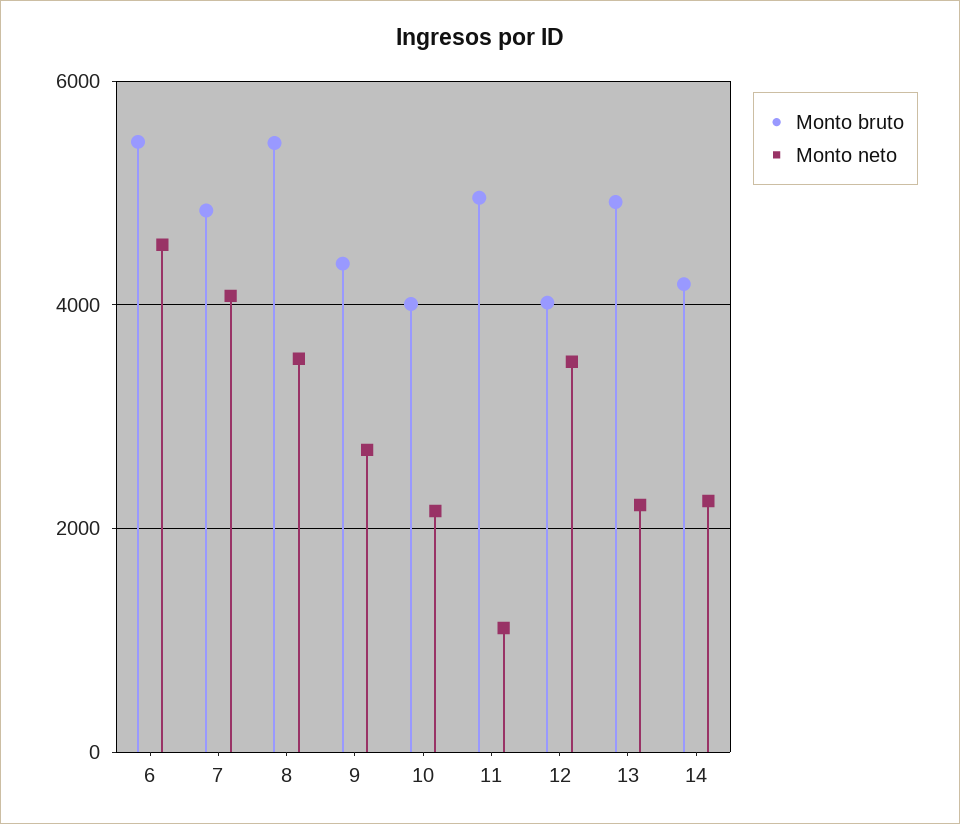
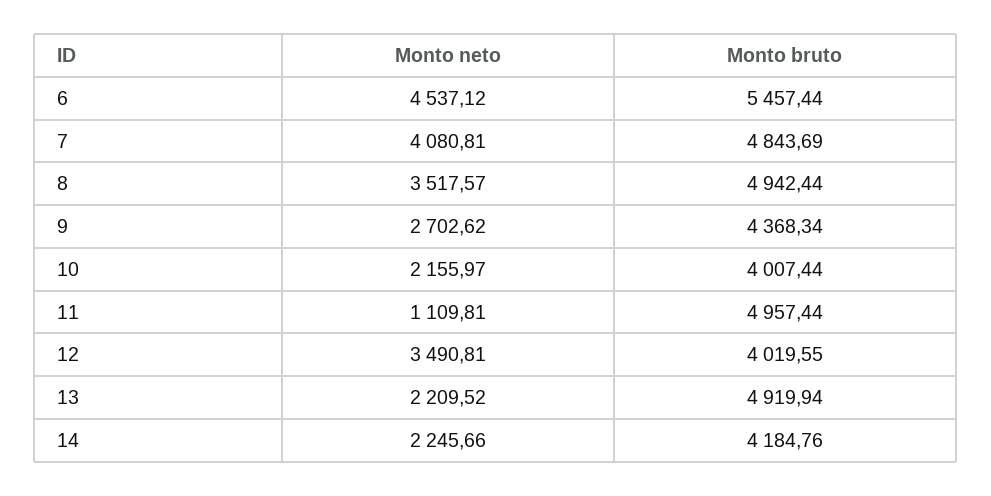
  {
    "Monto bruto": {
      "6": 5457.44,
      "7": 4843.69,
-     "8": 5400,
+     "8": 4942.44,
      "9": 4368.34,
      "10": 4007.44,
      "11": 4957.44,
      "12": 4019.55,
      "13": 4919.94,
      "14": 4184.76
    },
    "Monto neto": {
      "6": 4537.12,
      "7": 4080.81,
      "8": 3517.57,
      "9": 2702.62,
      "10": 2155.97,
      "11": 1109.81,
      "12": 3490.81,
      "13": 2209.52,
      "14": 2245.66
    }
  }

